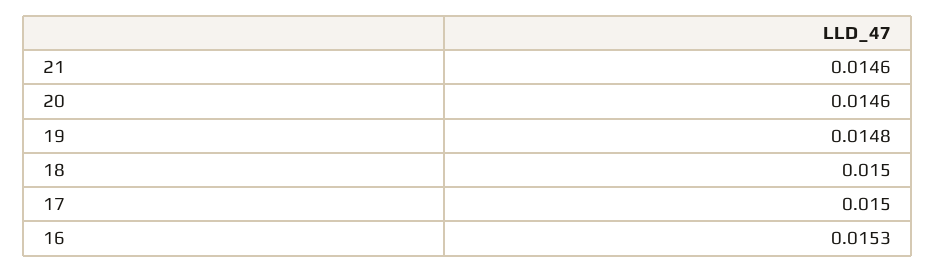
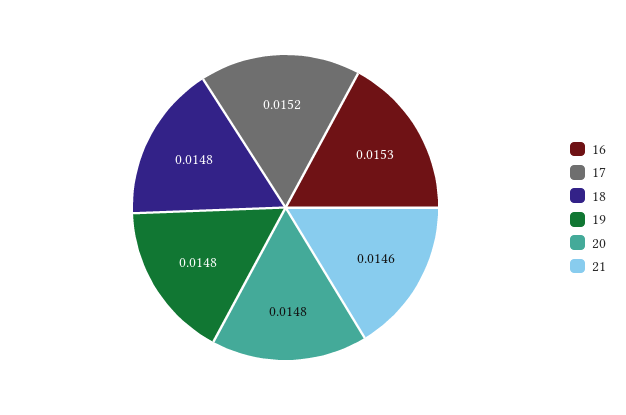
  {
    "21": 0.0146,
-   "20": 0.0146,
+   "20": 0.0148,
    "19": 0.0148,
-   "18": 0.015,
+   "18": 0.0148,
-   "17": 0.015,
+   "17": 0.0152,
    "16": 0.0153
  }

